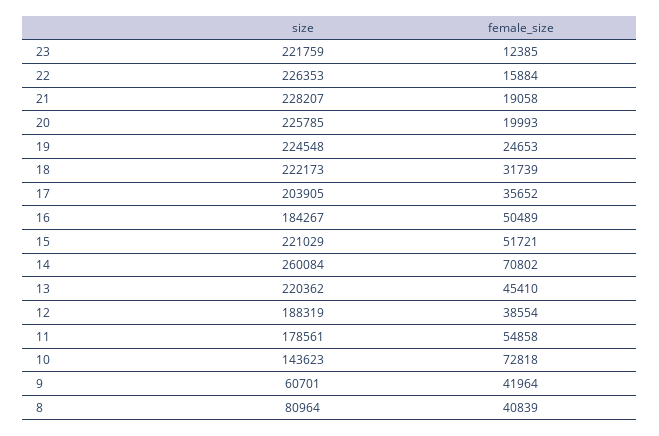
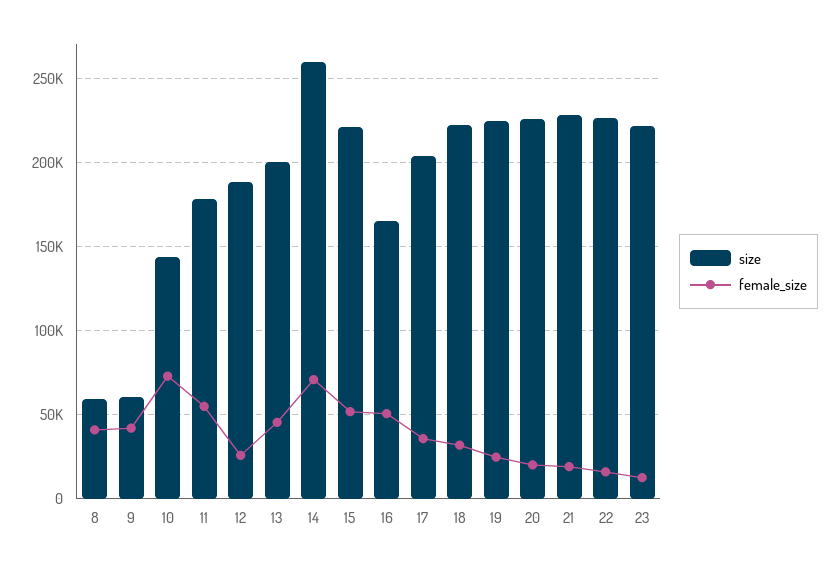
  {
    "size": {
      "23": 221759,
      "22": 226353,
      "21": 228207,
      "20": 225785,
      "19": 224548,
      "18": 222173,
      "17": 203905,
-     "16": 184267,
+     "16": 165000,
      "15": 221029,
      "14": 260084,
-     "13": 220362,
+     "13": 200000,
      "12": 188319,
      "11": 178561,
      "10": 143623,
      "9": 60701,
-     "8": 80964
+     "8": 60000
    },
    "female_size": {
      "23": 12385,
      "22": 15884,
      "21": 19058,
      "20": 19993,
      "19": 24653,
      "18": 31739,
      "17": 35652,
      "16": 50489,
      "15": 51721,
      "14": 70802,
      "13": 45410,
-     "12": 38554,
+     "12": 25000,
      "11": 54858,
      "10": 72818,
      "9": 41964,
      "8": 40839
    }
  }

